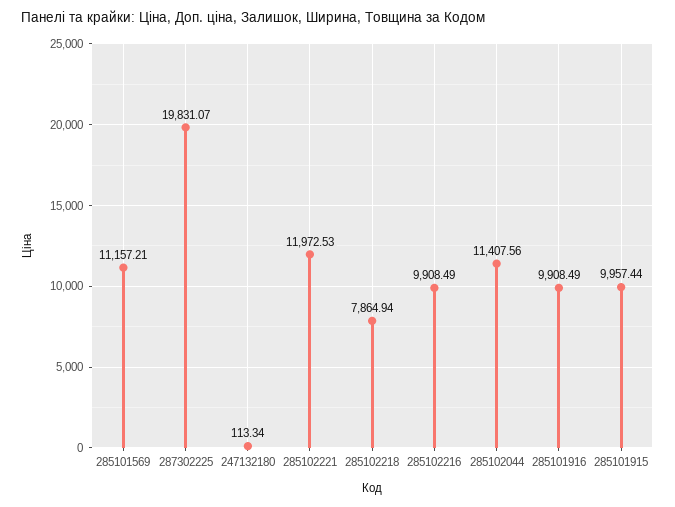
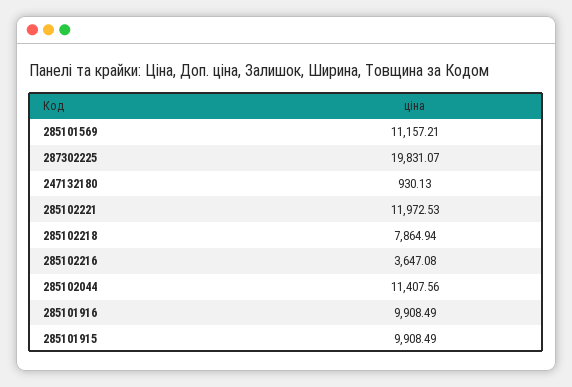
  {
    "285101569": 11157.21,
    "287302225": 19831.07,
-   "247132180": 113.34,
+   "247132180": 930.13,
    "285102221": 11972.53,
    "285102218": 7864.94,
-   "285102216": 9908.49,
+   "285102216": 3647.08,
    "285102044": 11407.56,
    "285101916": 9908.49,
-   "285101915": 9957.44
+   "285101915": 9908.49
  }

